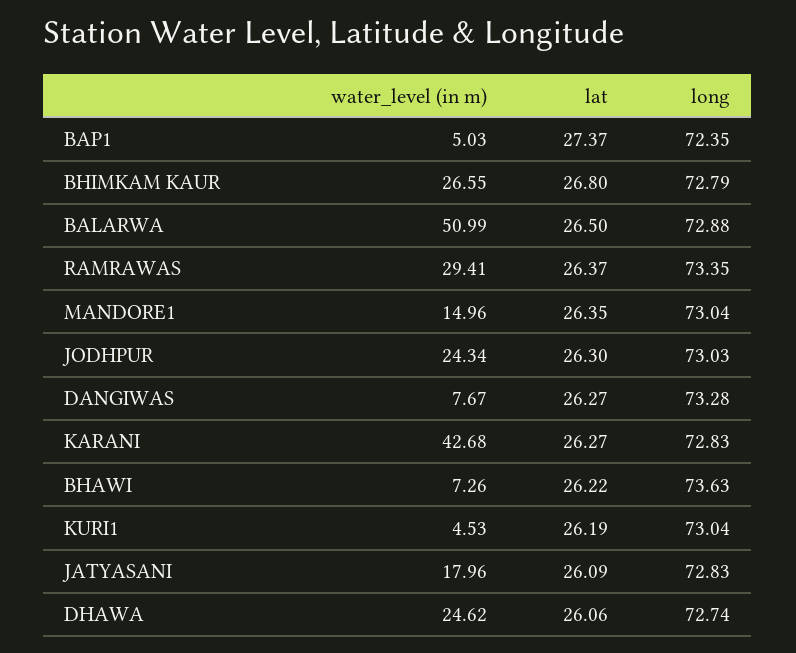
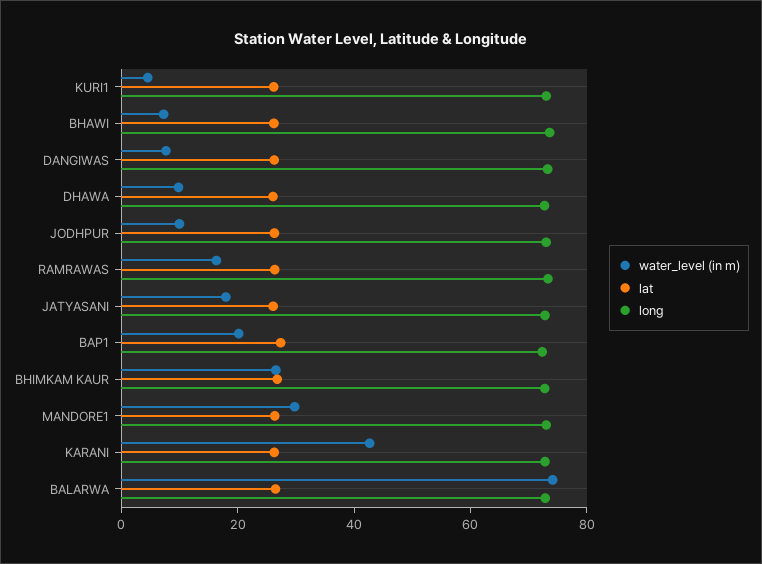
  {
    "water_level (in m)": {
-     "BAP1": 5.03,
+     "BAP1": 20,
      "BHIMKAM KAUR": 26.55,
-     "BALARWA": 50.99,
+     "BALARWA": 75,
-     "RAMRAWAS": 29.41,
+     "RAMRAWAS": 15,
-     "MANDORE1": 14.96,
+     "MANDORE1": 30,
-     "JODHPUR": 24.34,
+     "JODHPUR": 10,
      "DANGIWAS": 7.67,
      "KARANI": 42.68,
      "BHAWI": 7.26,
      "KURI1": 4.53,
      "JATYASANI": 17.96,
-     "DHAWA": 24.62
+     "DHAWA": 10
    },
    "lat": {
      "BAP1": 27.37,
      "BHIMKAM KAUR": 26.8,
      "BALARWA": 26.5,
      "RAMRAWAS": 26.37,
      "MANDORE1": 26.35,
      "JODHPUR": 26.3,
      "DANGIWAS": 26.27,
      "KARANI": 26.27,
      "BHAWI": 26.22,
      "KURI1": 26.19,
      "JATYASANI": 26.09,
      "DHAWA": 26.06
    },
    "long": {
      "BAP1": 72.35,
      "BHIMKAM KAUR": 72.79,
      "BALARWA": 72.88,
      "RAMRAWAS": 73.35,
      "MANDORE1": 73.04,
      "JODHPUR": 73.03,
      "DANGIWAS": 73.28,
      "KARANI": 72.83,
      "BHAWI": 73.63,
      "KURI1": 73.04,
      "JATYASANI": 72.83,
      "DHAWA": 72.74
    }
  }

